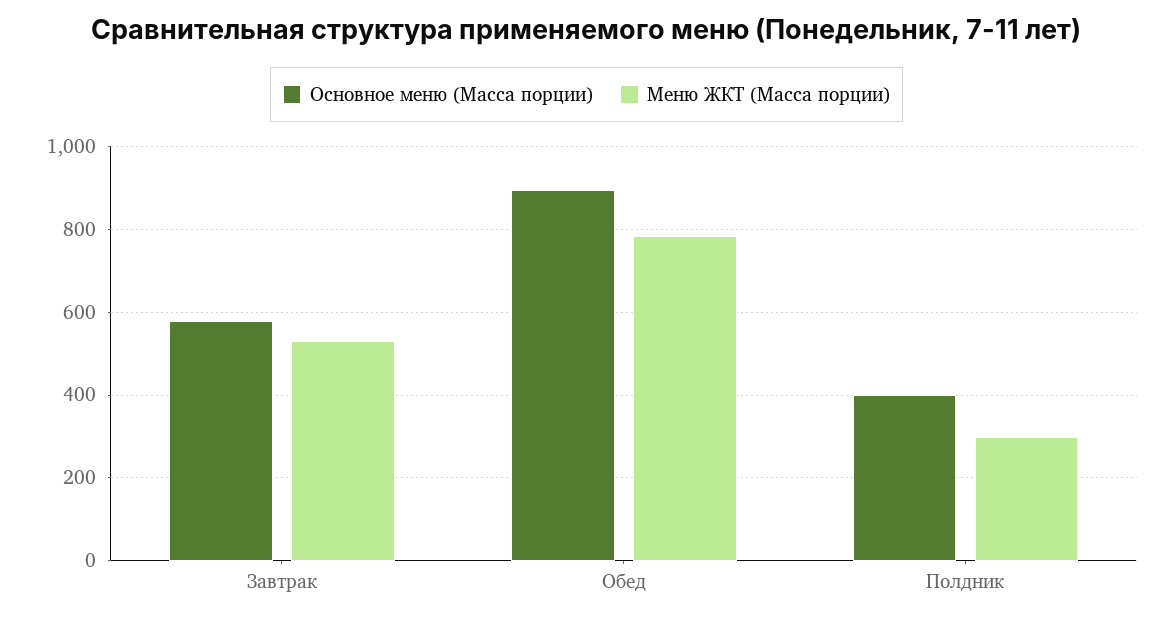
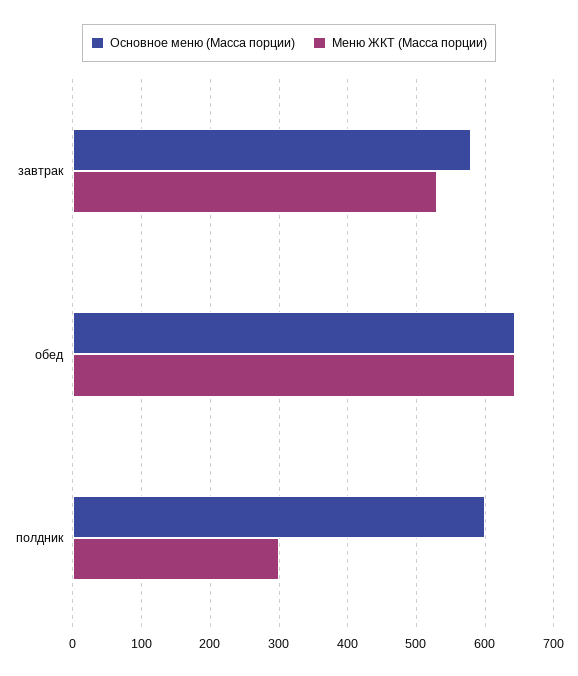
  {
    "Основное меню (Масса порции)": {
      "Завтрак": 580,
-     "Обед": 900,
+     "Обед": 640,
-     "Полдник": 400
+     "Полдник": 600
    },
    "Меню ЖКТ (Масса порции)": {
      "Завтрак": 530,
-     "Обед": 780,
+     "Обед": 640,
      "Полдник": 300
    }
  }

